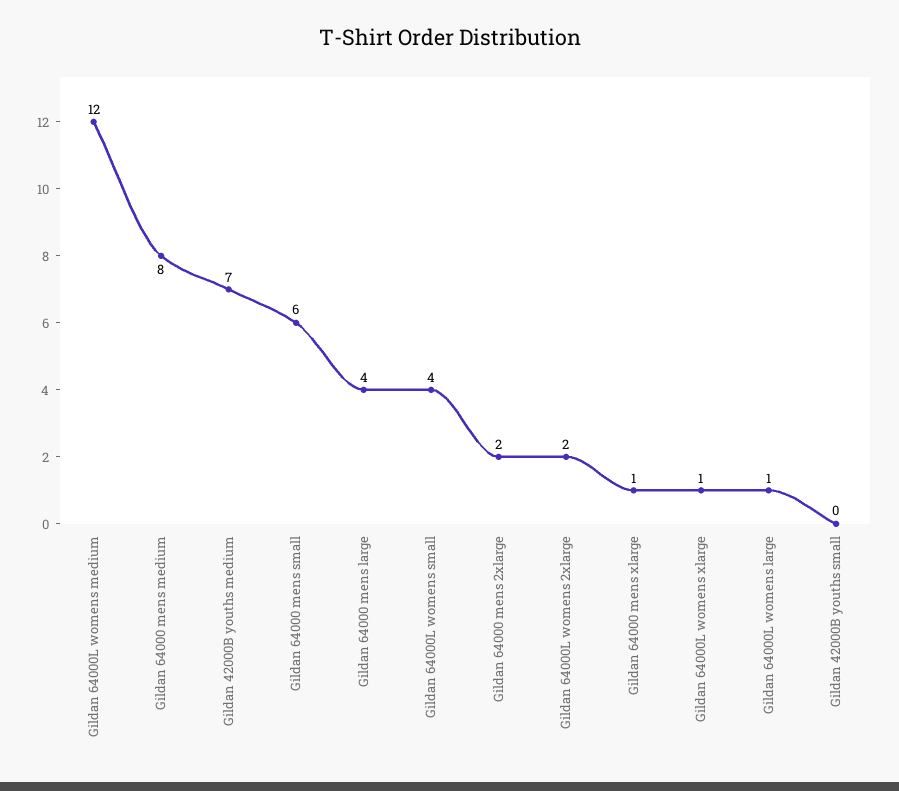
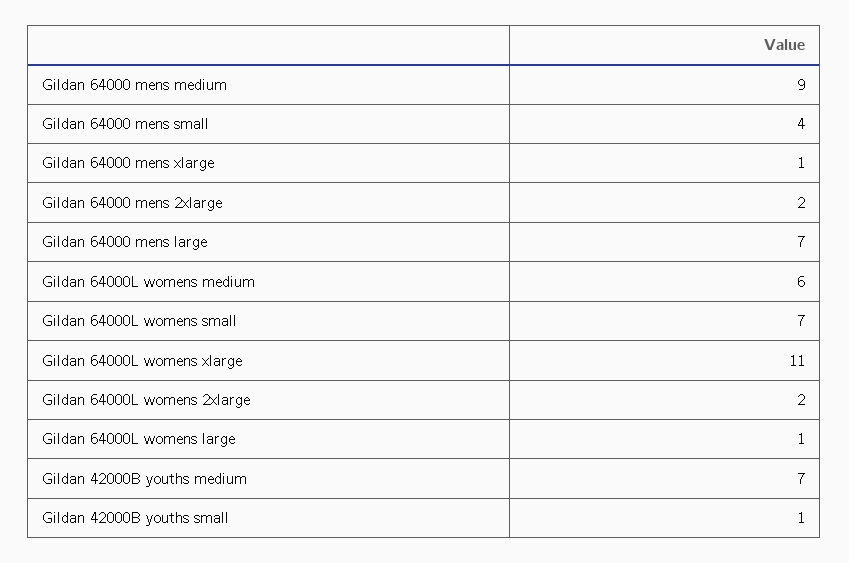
  {
-   "Gildan 64000L womens medium": 12,
+   "Gildan 64000L womens medium": 6,
-   "Gildan 64000 mens medium": 8,
+   "Gildan 64000 mens medium": 9,
    "Gildan 42000B youths medium": 7,
-   "Gildan 64000 mens small": 6,
+   "Gildan 64000 mens small": 4,
-   "Gildan 64000 mens large": 4,
+   "Gildan 64000 mens large": 7,
-   "Gildan 64000L womens small": 4,
+   "Gildan 64000L womens small": 7,
    "Gildan 64000 mens 2xlarge": 2,
    "Gildan 64000L womens 2xlarge": 2,
    "Gildan 64000 mens xlarge": 1,
-   "Gildan 64000L womens xlarge": 1,
+   "Gildan 64000L womens xlarge": 11,
    "Gildan 64000L womens large": 1,
-   "Gildan 42000B youths small": 0
+   "Gildan 42000B youths small": 1
  }

